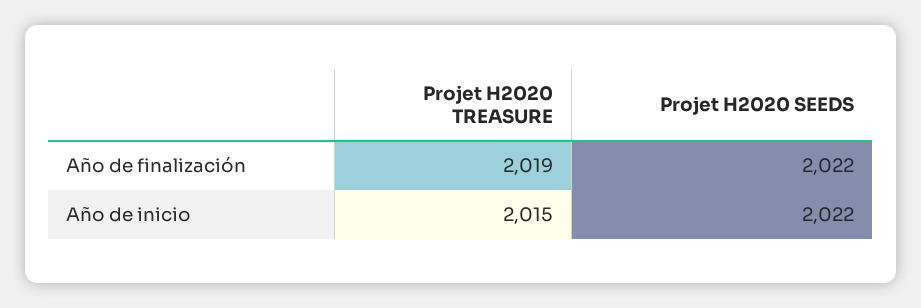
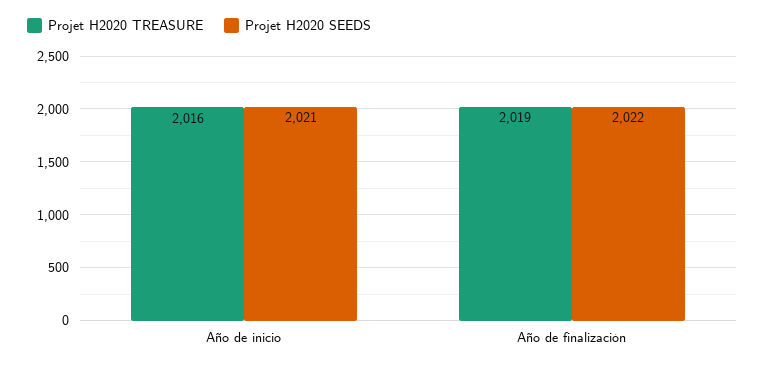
  {
    "Projet H2020 TREASURE": {
      "Año de finalización": 2019,
-     "Año de inicio": 2015
+     "Año de inicio": 2016
    },
    "Projet H2020 SEEDS": {
      "Año de finalización": 2022,
-     "Año de inicio": 2022
+     "Año de inicio": 2021
    }
  }

